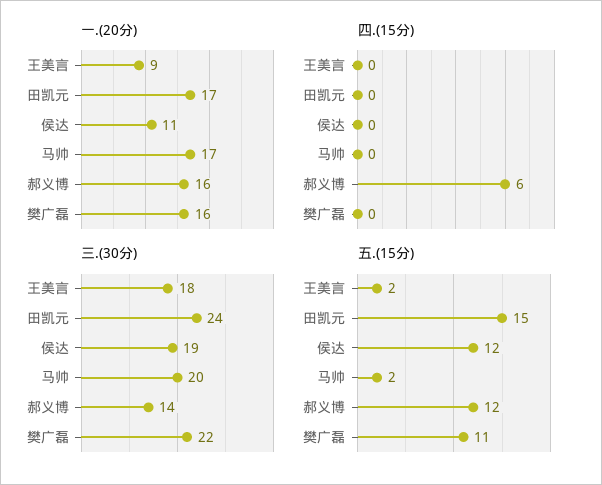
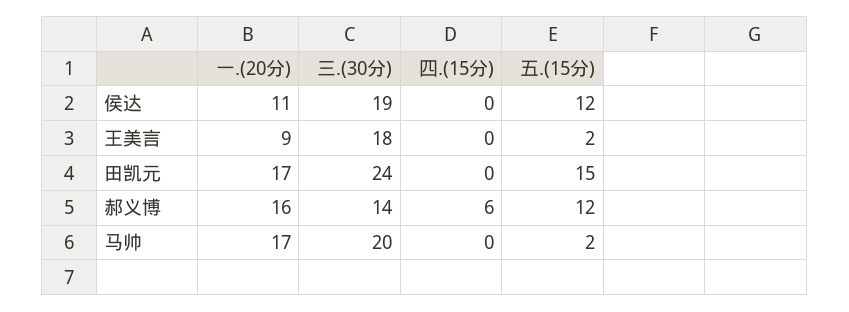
  {
    "一.(20分)": {
      "王美言": 9,
      "田凯元": 17,
      "侯达": 11,
      "马帅": 17,
-     "郝义博": 16,
+     "郝义博": 16
-     "樊广磊": 16
    },
    "四.(15分)": {
      "王美言": 0,
      "田凯元": 0,
      "侯达": 0,
      "马帅": 0,
-     "郝义博": 6,
+     "郝义博": 6
-     "樊广磊": 0
    },
    "三.(30分)": {
      "王美言": 18,
      "田凯元": 24,
      "侯达": 19,
      "马帅": 20,
-     "郝义博": 14,
+     "郝义博": 14
-     "樊广磊": 22
    },
    "五.(15分)": {
      "王美言": 2,
      "田凯元": 15,
      "侯达": 12,
      "马帅": 2,
-     "郝义博": 12,
+     "郝义博": 12
-     "樊广磊": 11
    }
  }

